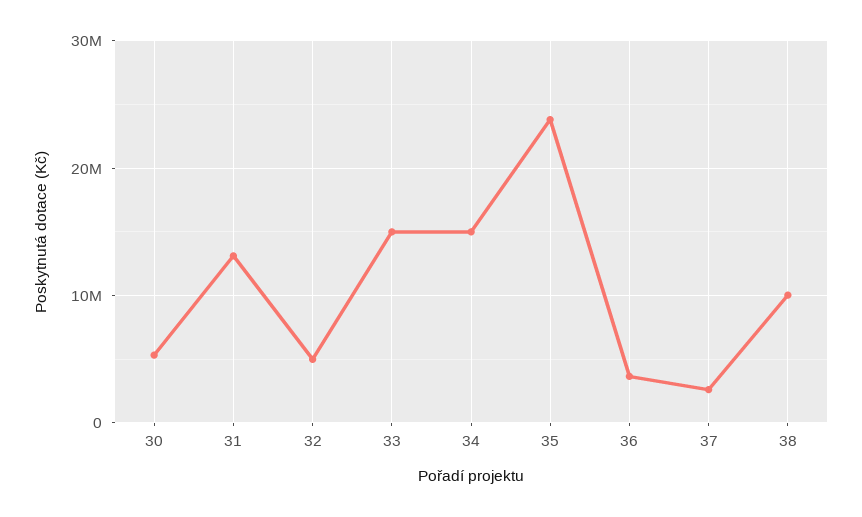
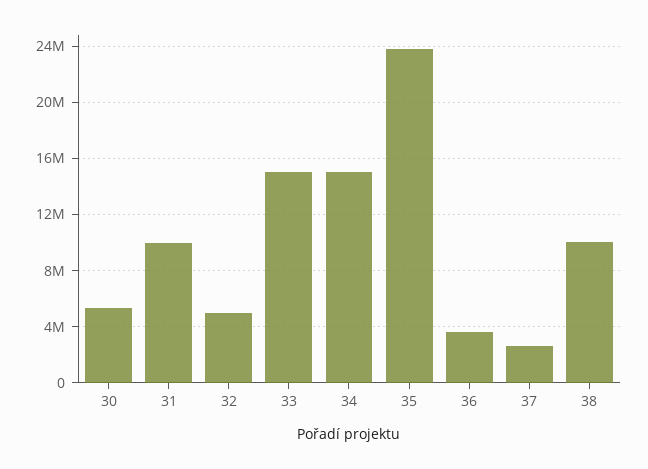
  {
    "30": 5500000,
-   "31": 13000000,
+   "31": 10000000,
    "32": 5000000,
    "33": 15000000,
    "34": 15000000,
    "35": 24000000,
    "36": 3500000,
    "37": 2500000,
    "38": 10000000
  }

